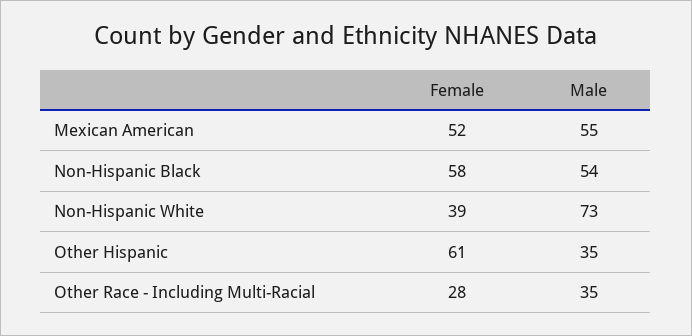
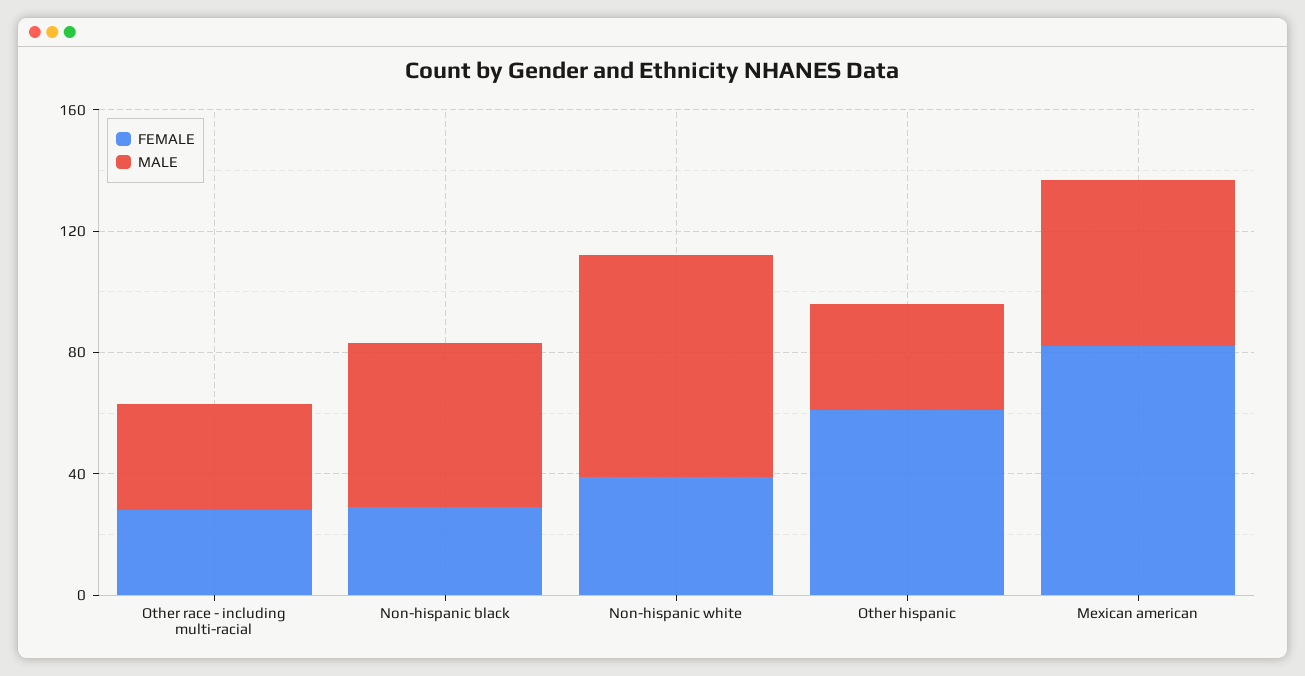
  {
    "Female": {
-     "Mexican American": 52,
+     "Mexican American": 80,
-     "Non-Hispanic Black": 58,
+     "Non-Hispanic Black": 30,
      "Non-Hispanic White": 39,
      "Other Hispanic": 61,
      "Other Race - Including Multi-Racial": 28
    },
    "Male": {
      "Mexican American": 55,
      "Non-Hispanic Black": 54,
      "Non-Hispanic White": 73,
      "Other Hispanic": 35,
      "Other Race - Including Multi-Racial": 35
    }
  }

